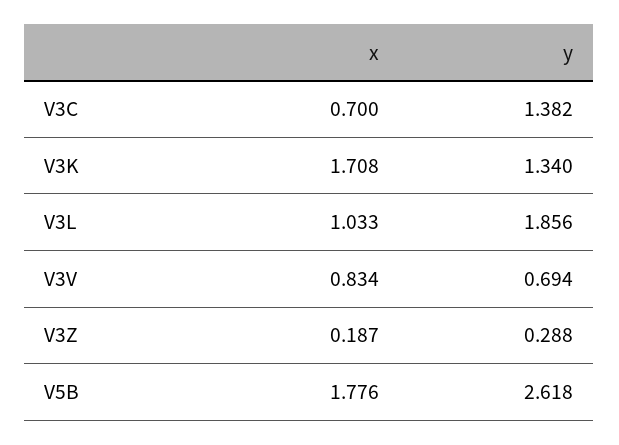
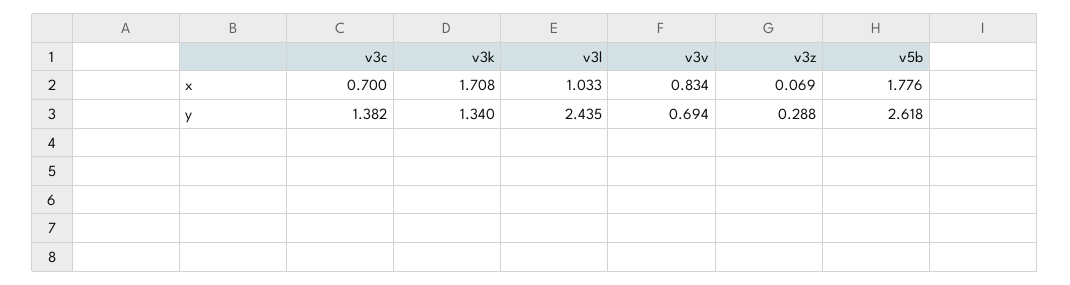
  {
    "x": {
      "V3C": 0.7,
      "V3K": 1.708,
      "V3L": 1.033,
      "V3V": 0.834,
-     "V3Z": 0.187,
+     "V3Z": 0.069,
      "V5B": 1.776
    },
    "y": {
      "V3C": 1.382,
      "V3K": 1.34,
-     "V3L": 1.856,
+     "V3L": 2.435,
      "V3V": 0.694,
      "V3Z": 0.288,
      "V5B": 2.618
    }
  }

